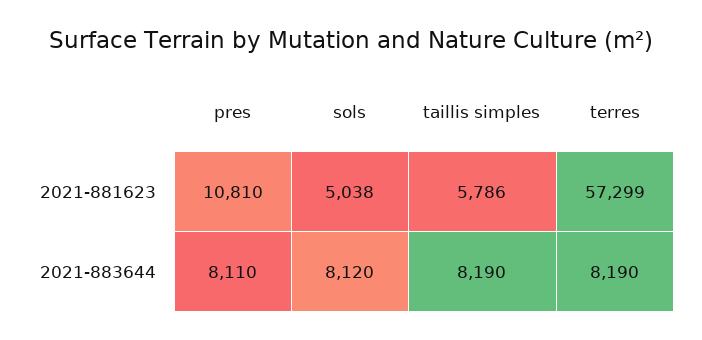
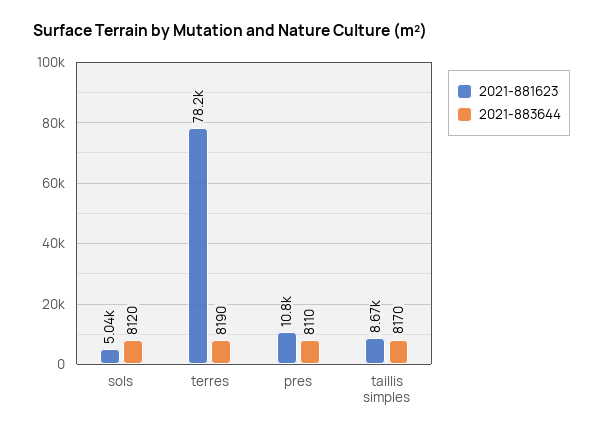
  {
    "2021-881623": {
      "pres": 10810,
      "sols": 5038,
-     "taillis simples": 5786,
+     "taillis simples": 8670,
-     "terres": 57299
+     "terres": 78200
    },
    "2021-883644": {
      "pres": 8110,
      "sols": 8120,
-     "taillis simples": 8190,
+     "taillis simples": 8170,
      "terres": 8190
    }
  }

